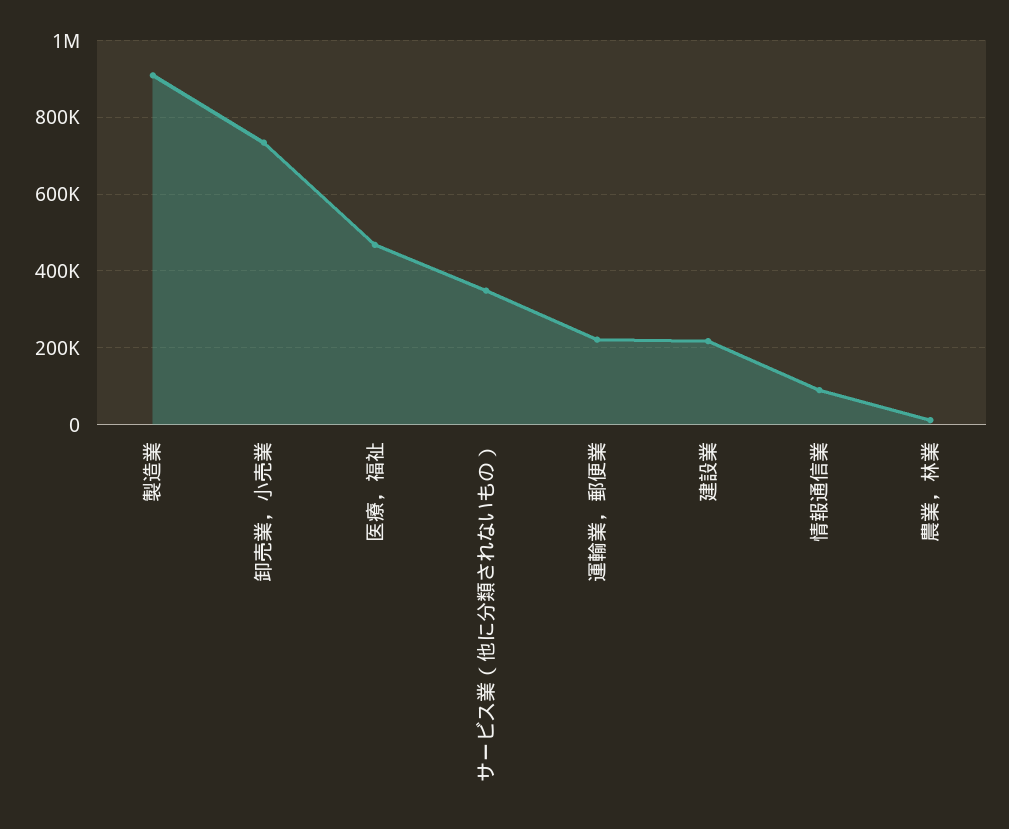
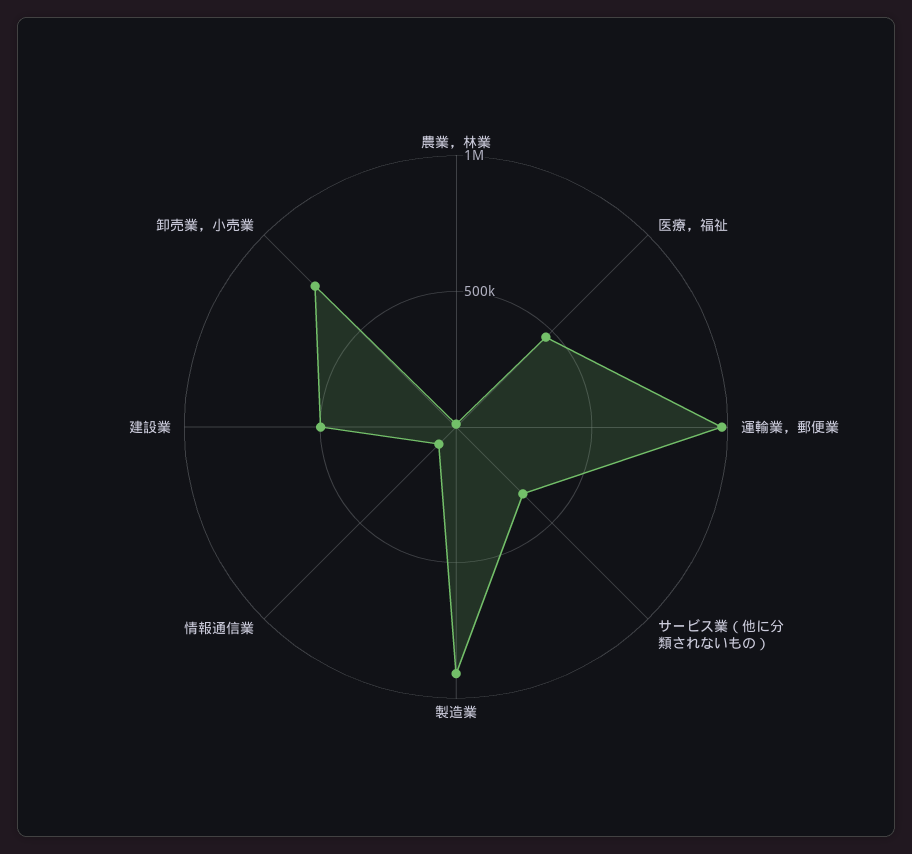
  {
    "製造業": 900000,
    "卸売業，小売業": 740000,
    "医療，福祉": 460000,
    "サービス業（他に分類されないもの）": 340000,
-   "運輸業，郵便業": 220000,
+   "運輸業，郵便業": 1000000,
-   "建設業": 220000,
+   "建設業": 500000,
    "情報通信業": 80000,
    "農業，林業": 20000
  }

